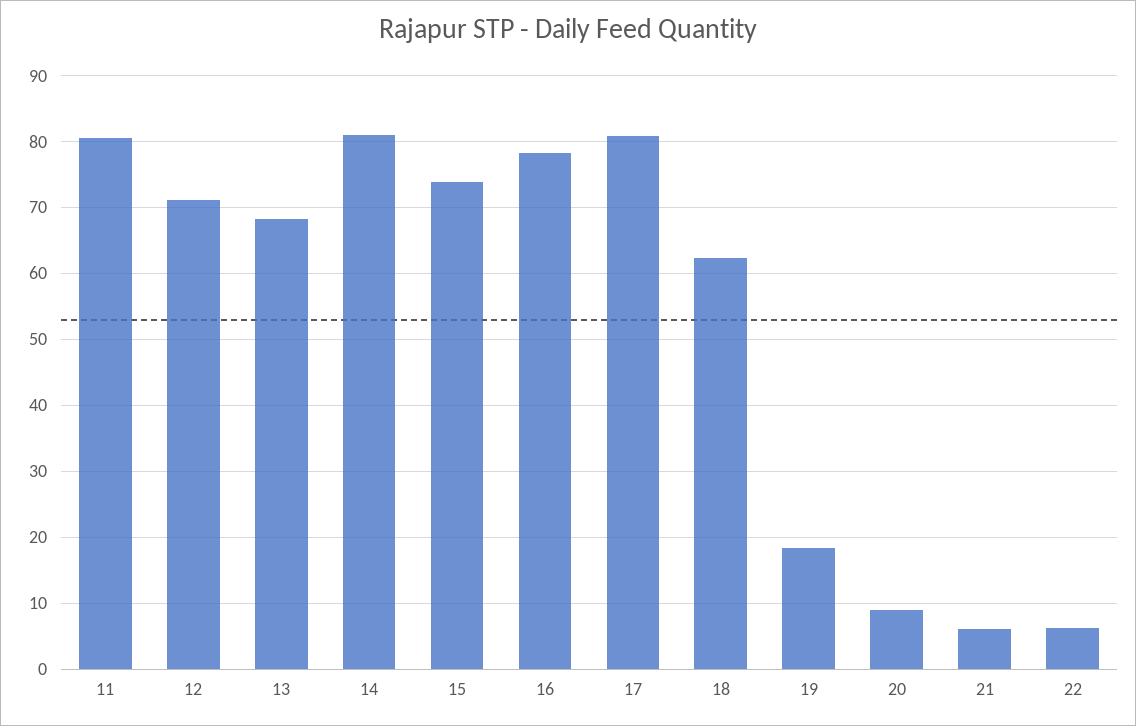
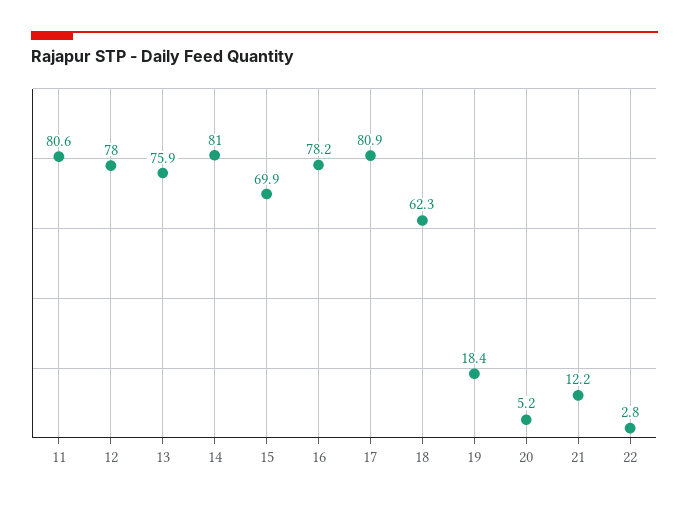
  {
    "11": 80.6,
-   "12": 71,
+   "12": 78,
-   "13": 68,
+   "13": 75.9,
    "14": 81,
-   "15": 74,
+   "15": 69.9,
    "16": 78.2,
    "17": 80.9,
    "18": 62.3,
    "19": 18.4,
-   "20": 9,
+   "20": 5.2,
-   "21": 6,
+   "21": 12.2,
-   "22": 6
+   "22": 2.8
  }

